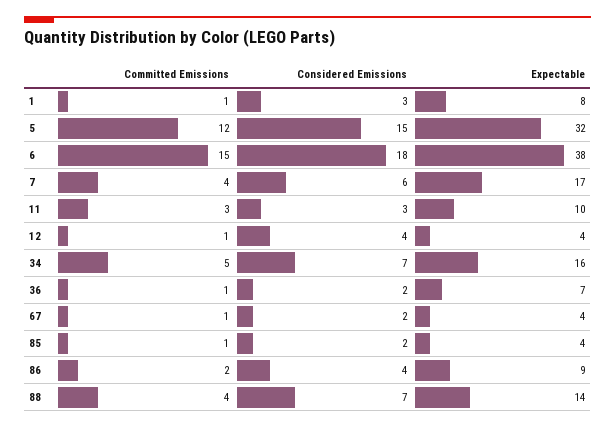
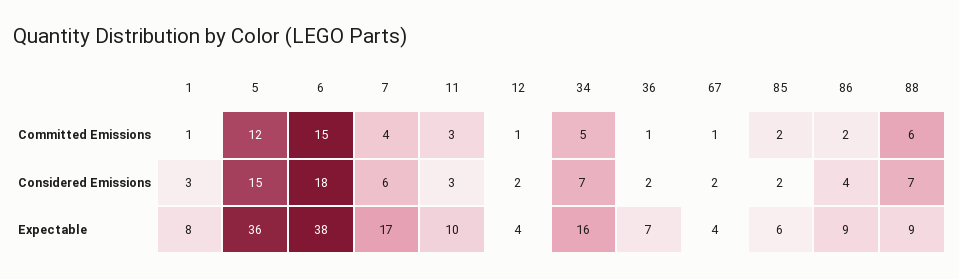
  {
    "Committed Emissions": {
      "1": 1,
      "5": 12,
      "6": 15,
      "7": 4,
      "11": 3,
      "12": 1,
      "34": 5,
      "36": 1,
      "67": 1,
-     "85": 1,
+     "85": 2,
      "86": 2,
-     "88": 4
+     "88": 6
    },
    "Considered Emissions": {
      "1": 3,
      "5": 15,
      "6": 18,
      "7": 6,
      "11": 3,
-     "12": 4,
+     "12": 2,
      "34": 7,
      "36": 2,
      "67": 2,
      "85": 2,
      "86": 4,
      "88": 7
    },
    "Expectable": {
      "1": 8,
-     "5": 32,
+     "5": 36,
      "6": 38,
      "7": 17,
      "11": 10,
      "12": 4,
      "34": 16,
      "36": 7,
      "67": 4,
-     "85": 4,
+     "85": 6,
      "86": 9,
-     "88": 14
+     "88": 9
    }
  }

